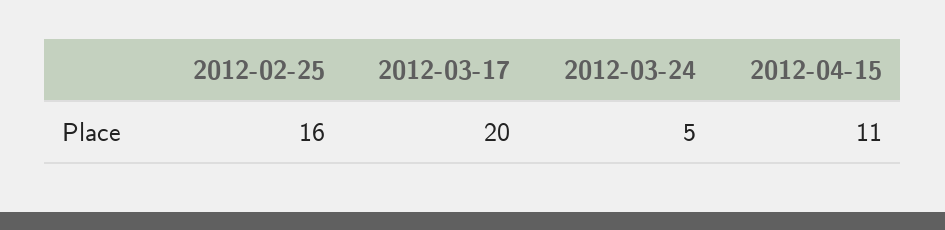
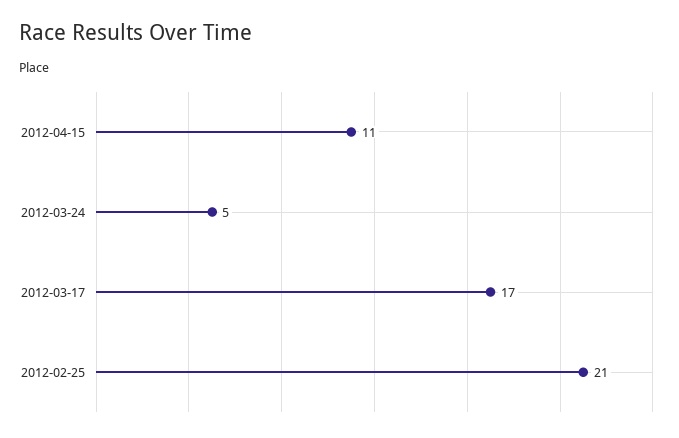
  {
-   "2012-02-25": 16,
+   "2012-02-25": 21,
-   "2012-03-17": 20,
+   "2012-03-17": 17,
    "2012-03-24": 5,
    "2012-04-15": 11
  }

